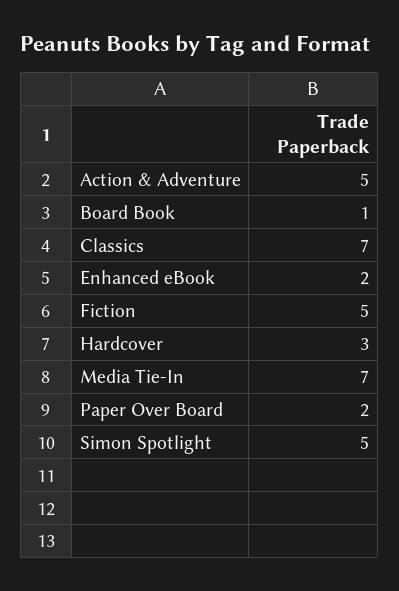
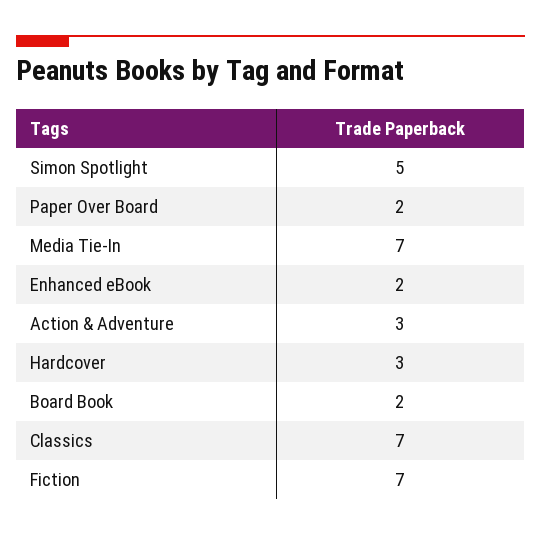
  {
-   "Action & Adventure": 5,
+   "Action & Adventure": 3,
-   "Board Book": 1,
+   "Board Book": 2,
    "Classics": 7,
    "Enhanced eBook": 2,
-   "Fiction": 5,
+   "Fiction": 7,
    "Hardcover": 3,
    "Media Tie-In": 7,
    "Paper Over Board": 2,
    "Simon Spotlight": 5
  }

